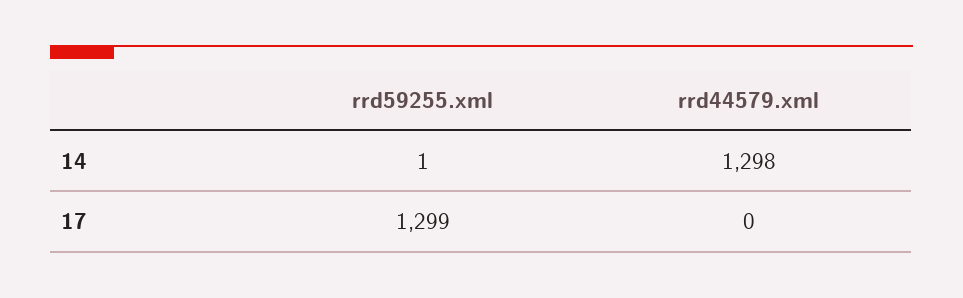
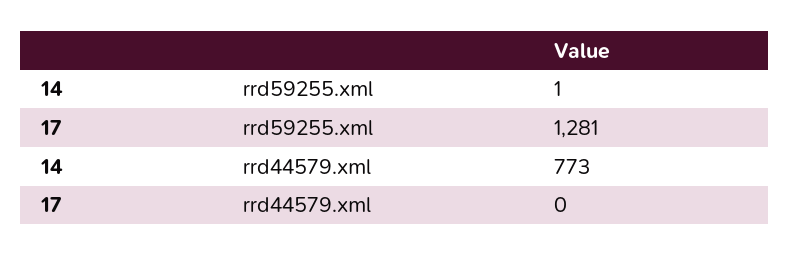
  {
    "rrd59255.xml": {
      "14": 1,
-     "17": 1299
+     "17": 1281
    },
    "rrd44579.xml": {
-     "14": 1298,
+     "14": 773,
      "17": 0
    }
  }

